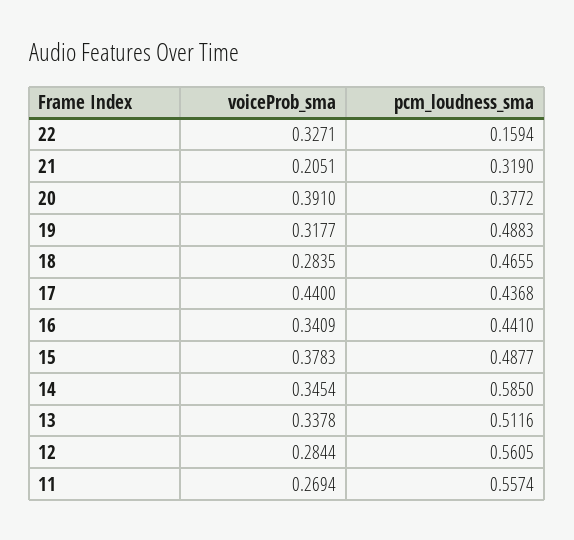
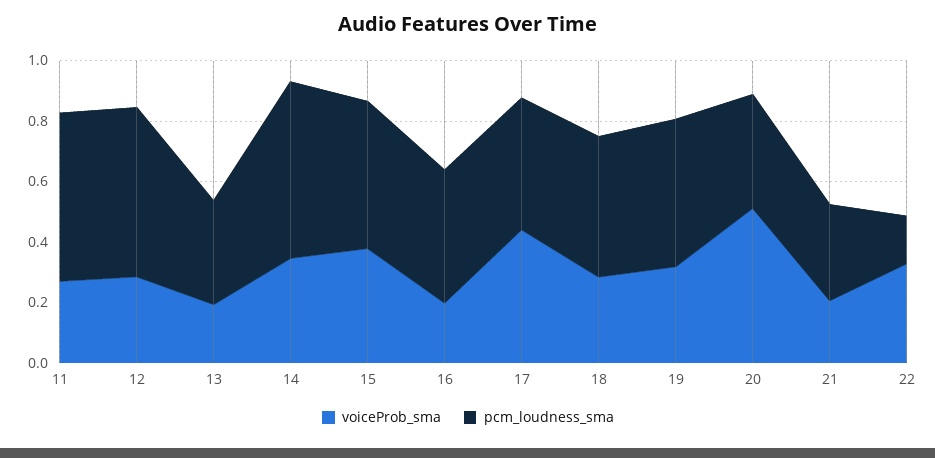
  {
    "voiceProb_sma": {
      "22": 0.3271,
      "21": 0.2051,
-     "20": 0.391,
+     "20": 0.5,
      "19": 0.3177,
      "18": 0.2835,
      "17": 0.44,
-     "16": 0.3409,
+     "16": 0.2,
      "15": 0.3783,
      "14": 0.3454,
-     "13": 0.3378,
+     "13": 0.2,
      "12": 0.2844,
      "11": 0.2694
    },
    "pcm_loudness_sma": {
      "22": 0.1594,
      "21": 0.319,
      "20": 0.3772,
      "19": 0.4883,
      "18": 0.4655,
      "17": 0.4368,
      "16": 0.441,
      "15": 0.4877,
      "14": 0.585,
-     "13": 0.5116,
+     "13": 0.35,
      "12": 0.5605,
      "11": 0.5574
    }
  }

